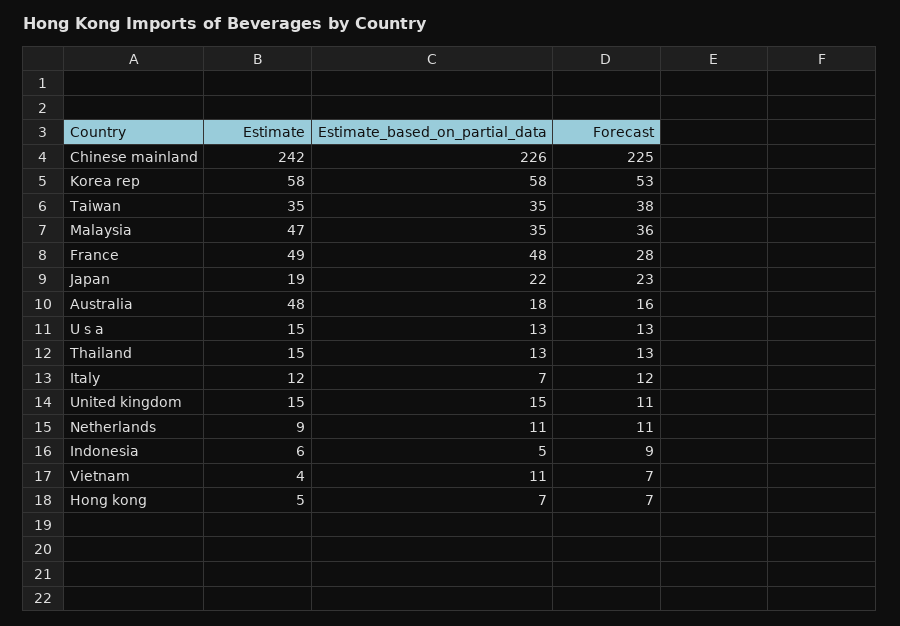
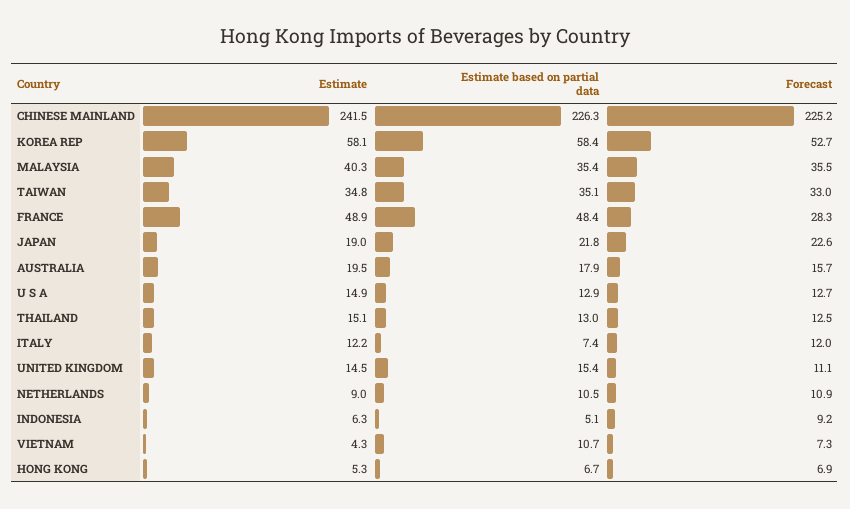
  {
    "Estimate": {
      "Chinese mainland": 241.5,
      "Korea rep": 58.1,
      "Taiwan": 34.8,
-     "Malaysia": 47,
+     "Malaysia": 40.3,
      "France": 48.9,
      "Japan": 19,
-     "Australia": 48,
+     "Australia": 19.5,
      "U s a": 14.9,
      "Thailand": 15.1,
      "Italy": 12.2,
      "United kingdom": 14.5,
      "Netherlands": 9,
      "Indonesia": 6.3,
      "Vietnam": 4.3,
      "Hong kong": 5.3
    },
    "Estimate_based_on_partial_data": {
      "Chinese mainland": 226.3,
      "Korea rep": 58.4,
      "Taiwan": 35.1,
      "Malaysia": 35.4,
      "France": 48.4,
      "Japan": 21.8,
      "Australia": 17.9,
      "U s a": 12.9,
      "Thailand": 13,
      "Italy": 7.4,
      "United kingdom": 15.4,
      "Netherlands": 10.5,
      "Indonesia": 5.1,
      "Vietnam": 10.7,
      "Hong kong": 6.7
    },
    "Forecast": {
      "Chinese mainland": 225.2,
      "Korea rep": 52.7,
-     "Taiwan": 38,
+     "Taiwan": 33,
      "Malaysia": 35.5,
      "France": 28.3,
      "Japan": 22.6,
      "Australia": 15.7,
      "U s a": 12.7,
      "Thailand": 12.5,
      "Italy": 12,
      "United kingdom": 11.1,
      "Netherlands": 10.9,
      "Indonesia": 9.2,
      "Vietnam": 7.3,
      "Hong kong": 6.9
    }
  }

